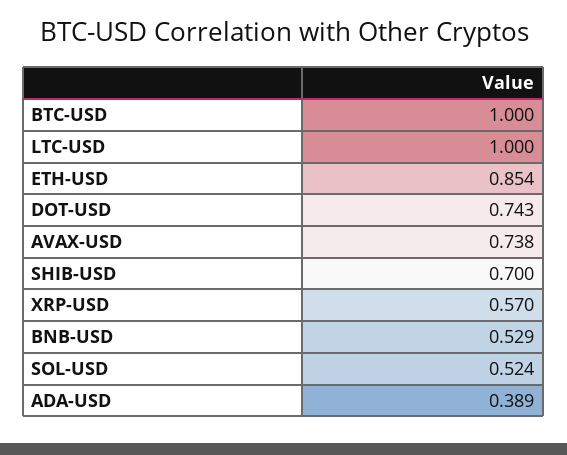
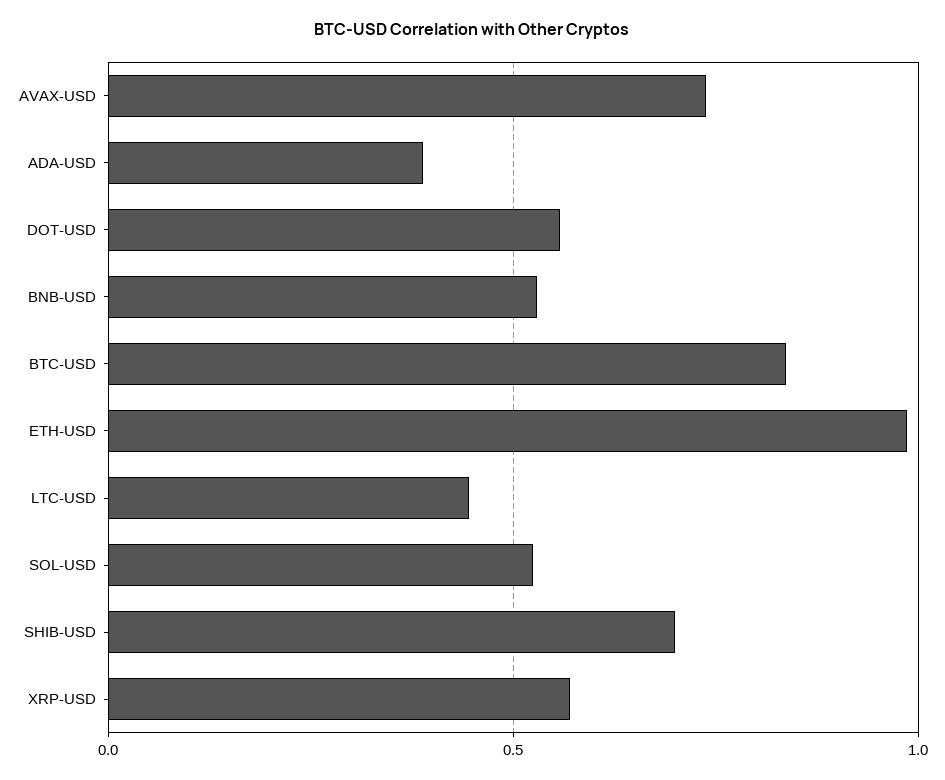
  {
-   "BTC-USD": 1,
+   "BTC-USD": 0.85,
-   "LTC-USD": 1,
+   "LTC-USD": 0.45,
-   "ETH-USD": 0.854,
+   "ETH-USD": 1,
-   "DOT-USD": 0.743,
+   "DOT-USD": 0.55,
    "AVAX-USD": 0.738,
    "SHIB-USD": 0.7,
    "XRP-USD": 0.57,
    "BNB-USD": 0.529,
    "SOL-USD": 0.524,
    "ADA-USD": 0.389
  }

